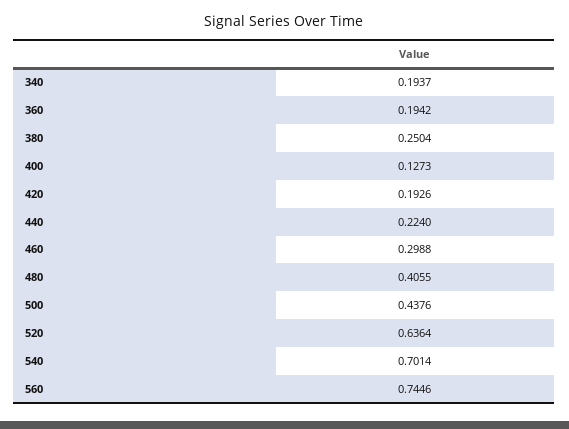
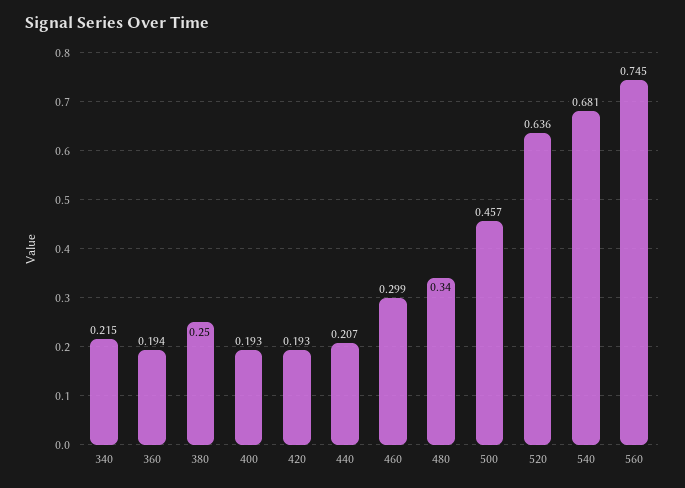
  {
-   "340": 0.1937,
+   "340": 0.215,
    "360": 0.1942,
    "380": 0.2504,
-   "400": 0.1273,
+   "400": 0.193,
    "420": 0.1926,
-   "440": 0.224,
+   "440": 0.207,
    "460": 0.2988,
-   "480": 0.4055,
+   "480": 0.34,
-   "500": 0.4376,
+   "500": 0.457,
    "520": 0.6364,
-   "540": 0.7014,
+   "540": 0.681,
    "560": 0.7446
  }

